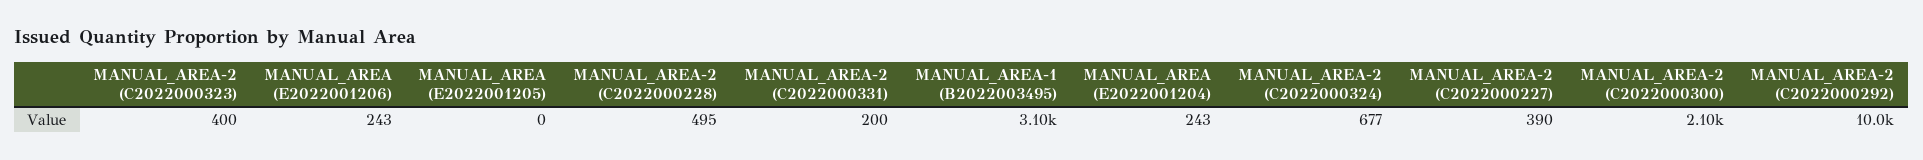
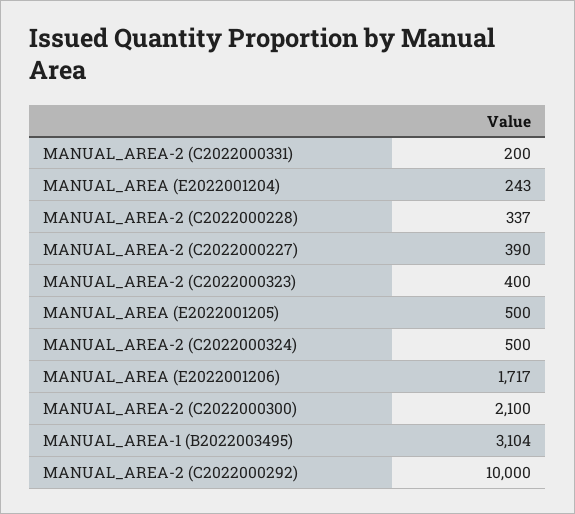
  {
    "MANUAL_AREA-2 (C2022000323)": 400,
-   "MANUAL_AREA (E2022001206)": 243,
+   "MANUAL_AREA (E2022001206)": 1717,
-   "MANUAL_AREA (E2022001205)": 0,
+   "MANUAL_AREA (E2022001205)": 500,
-   "MANUAL_AREA-2 (C2022000228)": 495,
+   "MANUAL_AREA-2 (C2022000228)": 337,
    "MANUAL_AREA-2 (C2022000331)": 200,
    "MANUAL_AREA-1 (B2022003495)": 3104,
    "MANUAL_AREA (E2022001204)": 243,
-   "MANUAL_AREA-2 (C2022000324)": 677,
+   "MANUAL_AREA-2 (C2022000324)": 500,
    "MANUAL_AREA-2 (C2022000227)": 390,
    "MANUAL_AREA-2 (C2022000300)": 2100,
    "MANUAL_AREA-2 (C2022000292)": 10000
  }

